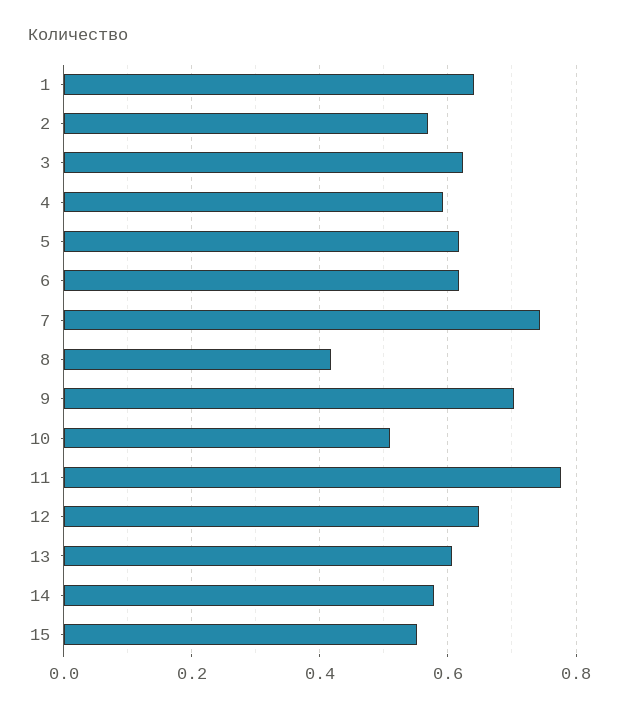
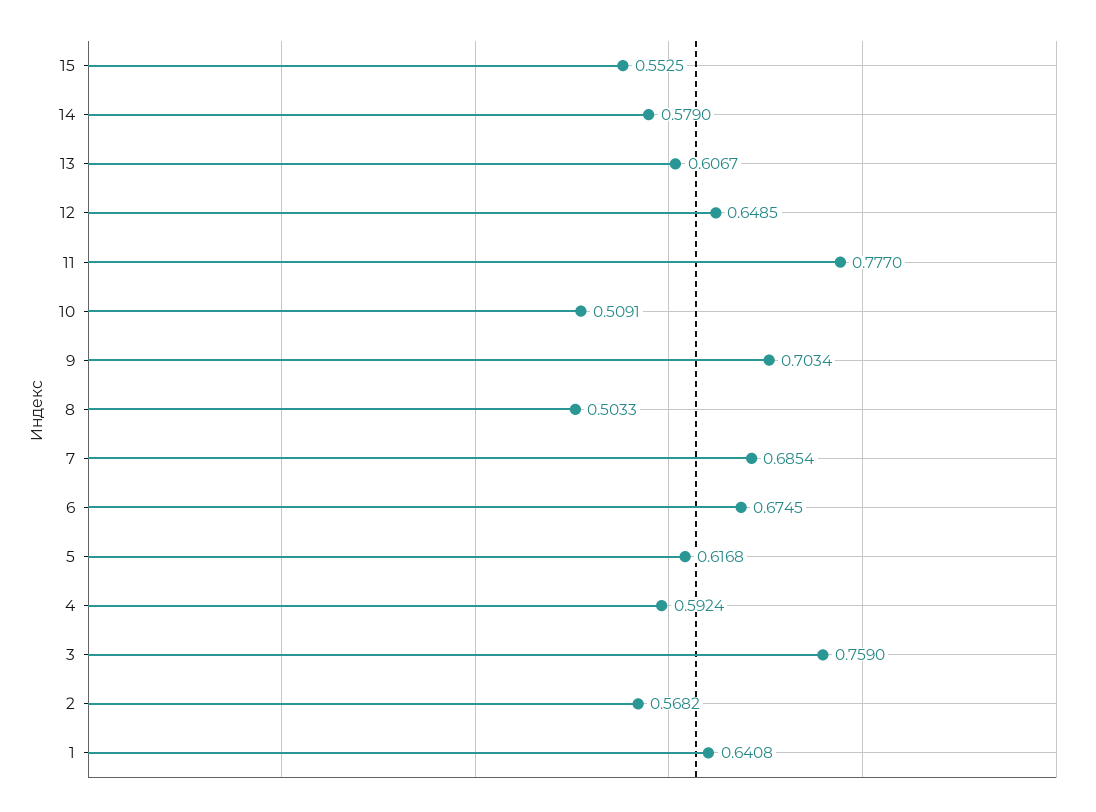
  {
    "1": 0.6408,
    "2": 0.5682,
-   "3": 0.62,
+   "3": 0.759,
    "4": 0.5924,
    "5": 0.6168,
-   "6": 0.62,
+   "6": 0.6745,
-   "7": 0.74,
+   "7": 0.6854,
-   "8": 0.42,
+   "8": 0.5033,
    "9": 0.7034,
    "10": 0.5091,
    "11": 0.777,
    "12": 0.6485,
    "13": 0.6067,
    "14": 0.579,
    "15": 0.5525
  }

